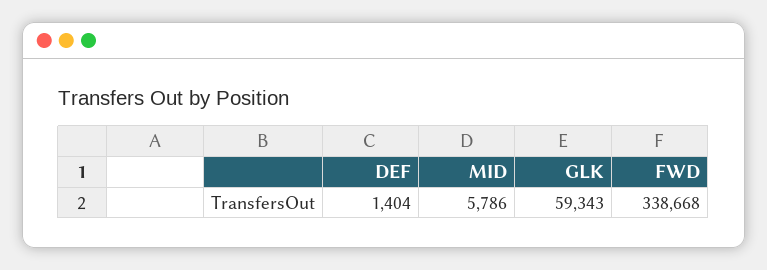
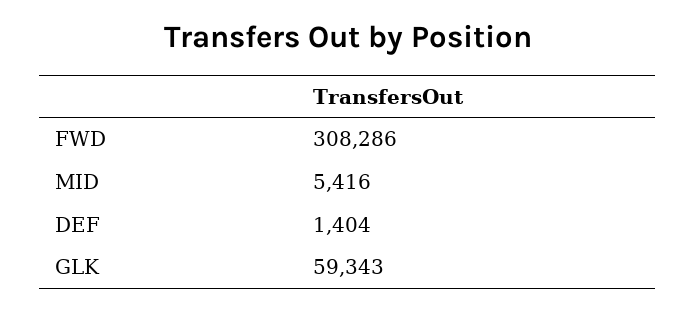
  {
    "DEF": 1404,
-   "MID": 5786,
+   "MID": 5416,
    "GLK": 59343,
-   "FWD": 338668
+   "FWD": 308286
  }

